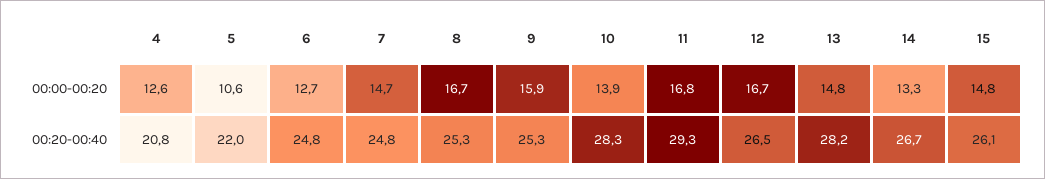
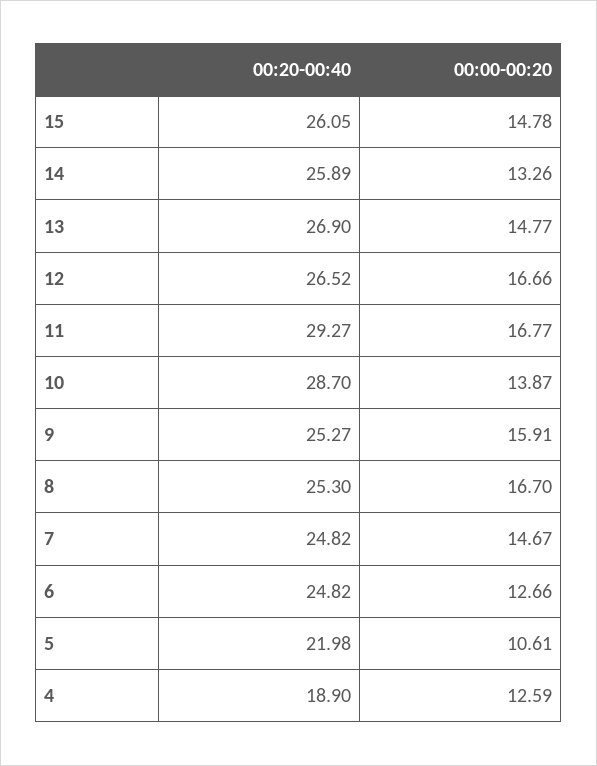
  {
    "4": {
      "00:00-00:20": 12.59,
-     "00:20-00:40": 20.8
+     "00:20-00:40": 18.9
    },
    "5": {
      "00:00-00:20": 10.61,
      "00:20-00:40": 21.98
    },
    "6": {
      "00:00-00:20": 12.66,
      "00:20-00:40": 24.82
    },
    "7": {
      "00:00-00:20": 14.67,
      "00:20-00:40": 24.82
    },
    "8": {
      "00:00-00:20": 16.7,
      "00:20-00:40": 25.3
    },
    "9": {
      "00:00-00:20": 15.91,
      "00:20-00:40": 25.27
    },
    "10": {
      "00:00-00:20": 13.87,
-     "00:20-00:40": 28.3
+     "00:20-00:40": 28.7
    },
    "11": {
      "00:00-00:20": 16.77,
      "00:20-00:40": 29.27
    },
    "12": {
      "00:00-00:20": 16.66,
      "00:20-00:40": 26.52
    },
    "13": {
      "00:00-00:20": 14.77,
-     "00:20-00:40": 28.2
+     "00:20-00:40": 26.9
    },
    "14": {
      "00:00-00:20": 13.26,
-     "00:20-00:40": 26.7
+     "00:20-00:40": 25.89
    },
    "15": {
      "00:00-00:20": 14.78,
      "00:20-00:40": 26.05
    }
  }

